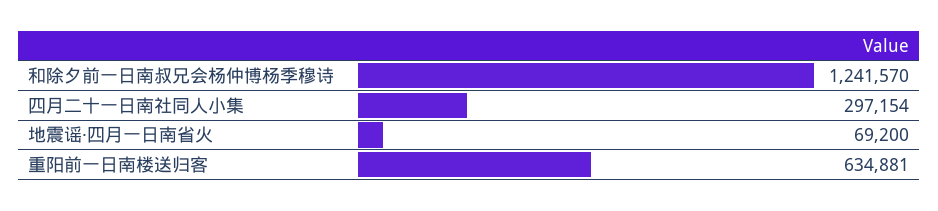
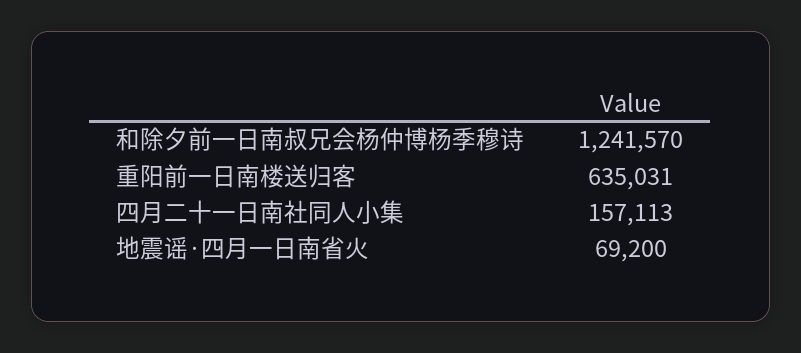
  {
    "和除夕前一日南叔兄会杨仲博杨季穆诗": 1241570,
-   "四月二十一日南社同人小集": 297154,
+   "四月二十一日南社同人小集": 157113,
    "地震谣·四月一日南省火": 69200,
-   "重阳前一日南楼送归客": 634881
+   "重阳前一日南楼送归客": 635031
  }

